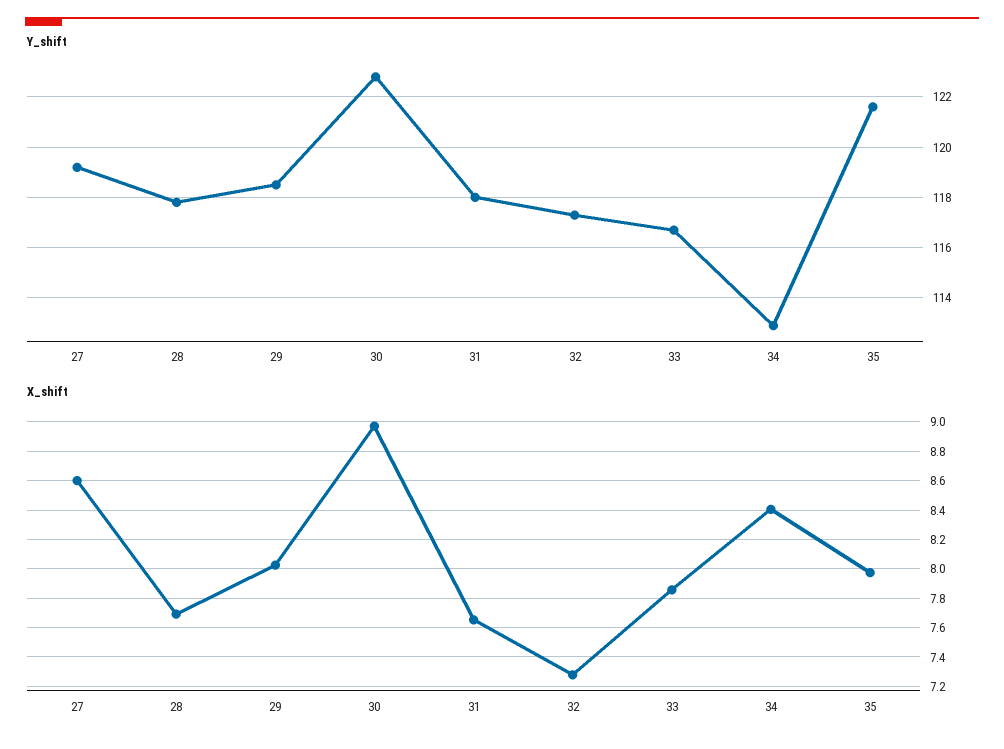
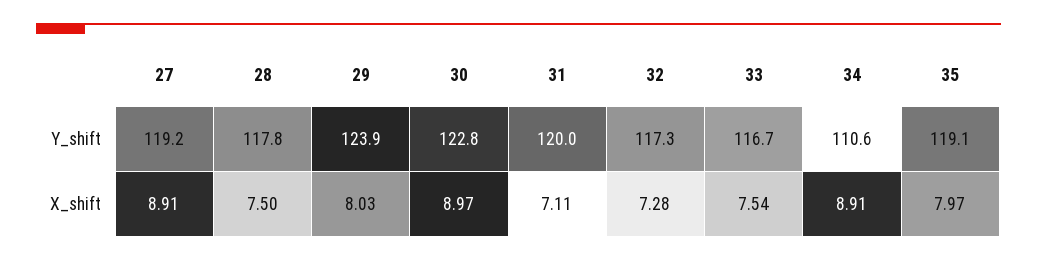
  {
    "Y_shift": {
      "27": 119.2,
      "28": 117.8,
-     "29": 118.5,
+     "29": 123.9,
      "30": 122.8,
-     "31": 118,
+     "31": 120,
      "32": 117.3,
      "33": 116.7,
-     "34": 113,
+     "34": 110.6,
-     "35": 121.5
+     "35": 119.1
    },
    "X_shift": {
-     "27": 8.6,
+     "27": 8.91,
-     "28": 7.7,
+     "28": 7.5,
      "29": 8.03,
      "30": 8.97,
-     "31": 7.65,
+     "31": 7.11,
      "32": 7.28,
-     "33": 7.85,
+     "33": 7.54,
-     "34": 8.4,
+     "34": 8.91,
      "35": 7.97
    }
  }

